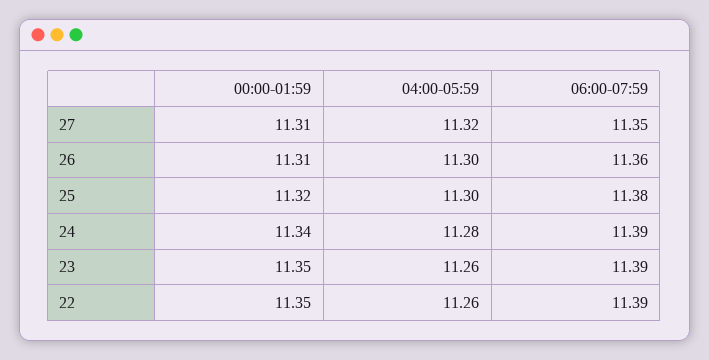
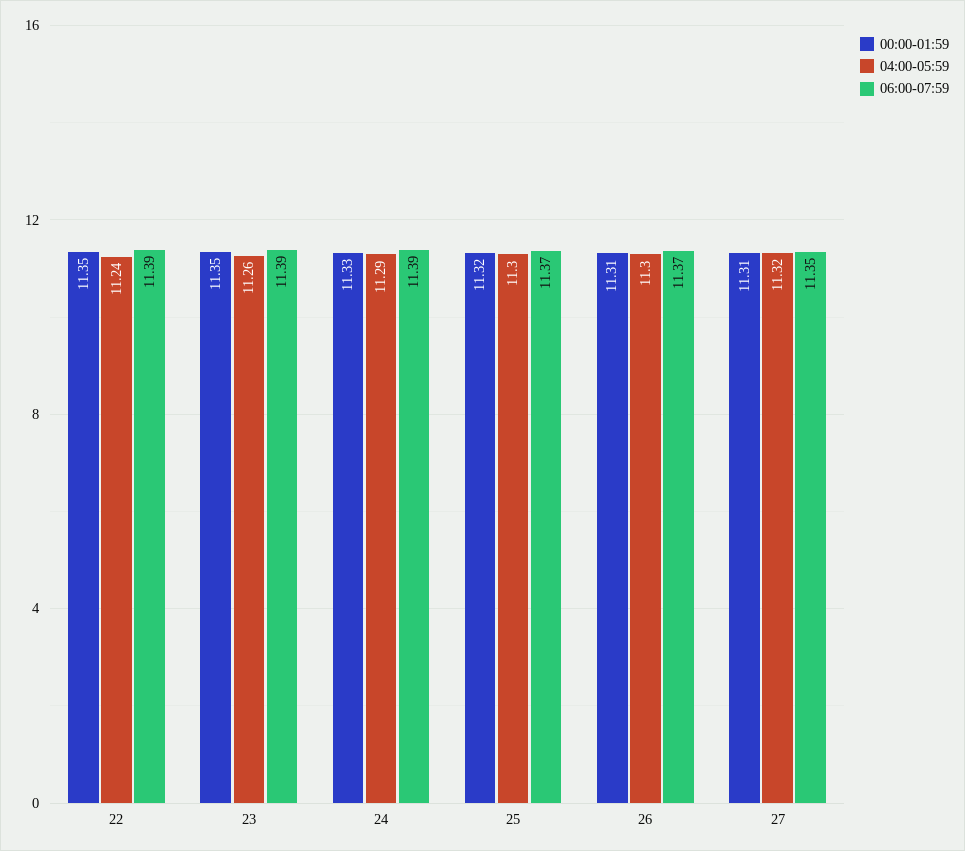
  {
    "00:00-01:59": {
      "27": 11.31,
      "26": 11.31,
      "25": 11.32,
-     "24": 11.34,
+     "24": 11.33,
      "23": 11.35,
      "22": 11.35
    },
    "04:00-05:59": {
      "27": 11.32,
      "26": 11.3,
      "25": 11.3,
-     "24": 11.28,
+     "24": 11.29,
      "23": 11.26,
-     "22": 11.26
+     "22": 11.24
    },
    "06:00-07:59": {
      "27": 11.35,
-     "26": 11.36,
+     "26": 11.37,
-     "25": 11.38,
+     "25": 11.37,
      "24": 11.39,
      "23": 11.39,
      "22": 11.39
    }
  }

